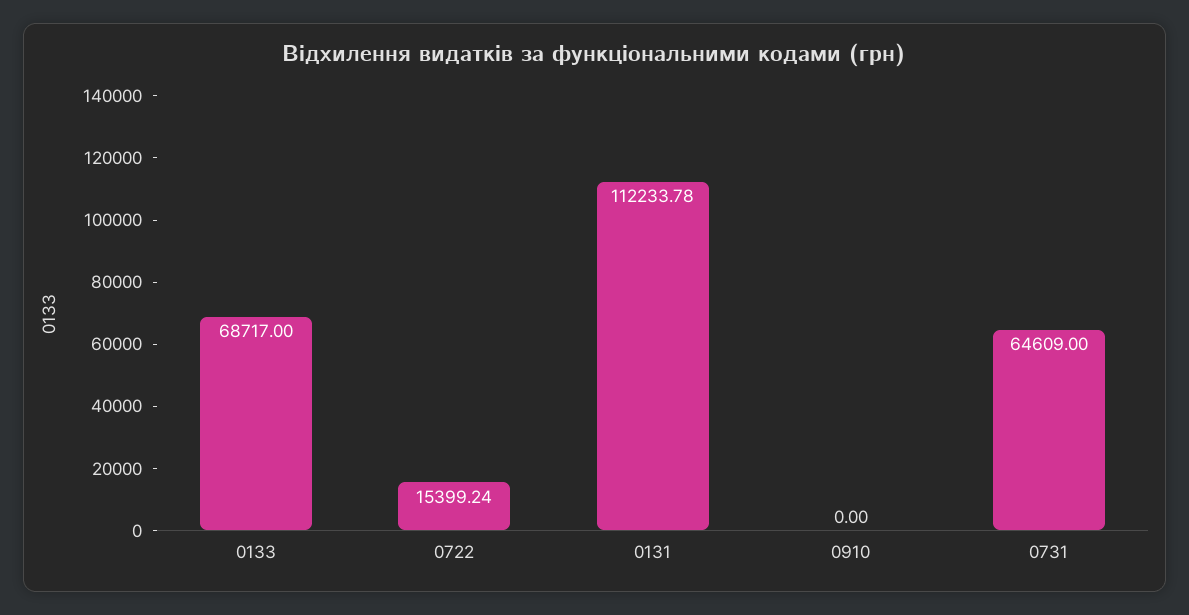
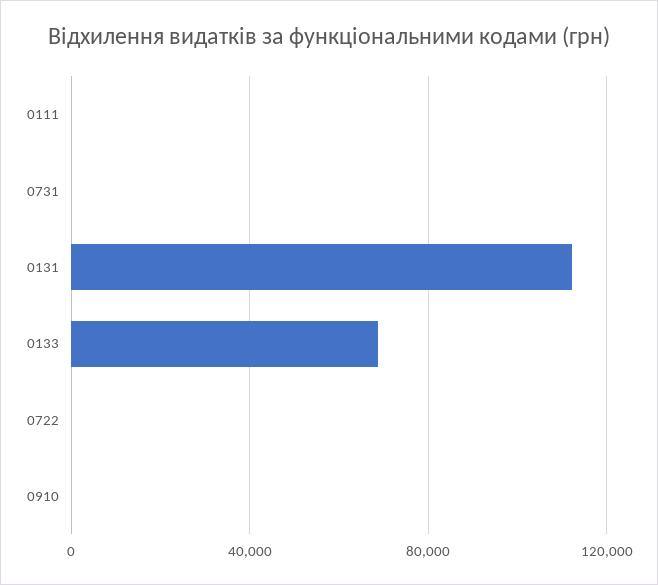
  {
    "0133": 68717,
-   "0722": 15399.24,
+   "0722": 0,
    "0131": 112233.78,
    "0910": 0,
-   "0731": 64609
+   "0731": 0,
+   "0111": 0
  }

